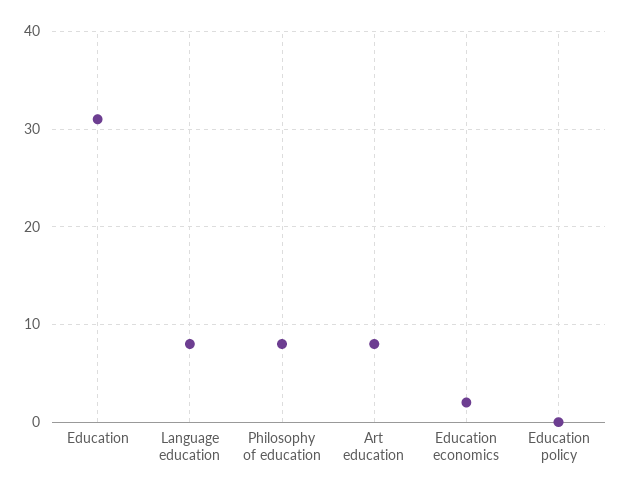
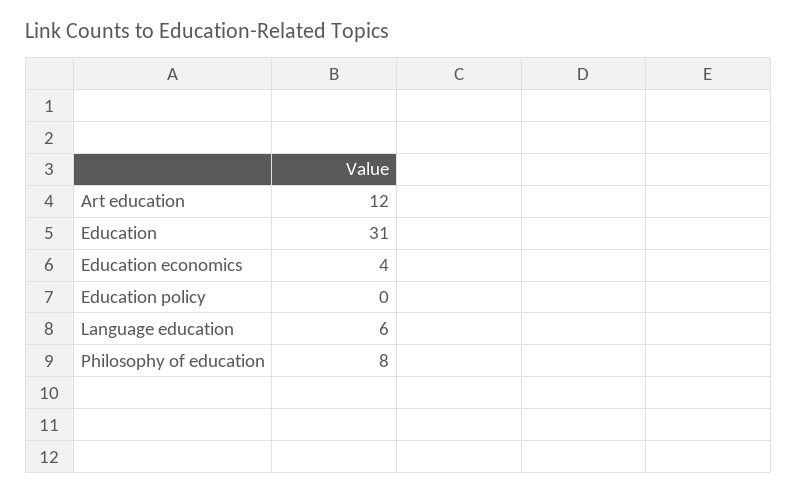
  {
    "Education": 31,
-   "Language education": 8,
+   "Language education": 6,
    "Philosophy of education": 8,
-   "Art education": 8,
+   "Art education": 12,
-   "Education economics": 2,
+   "Education economics": 4,
    "Education policy": 0
  }

